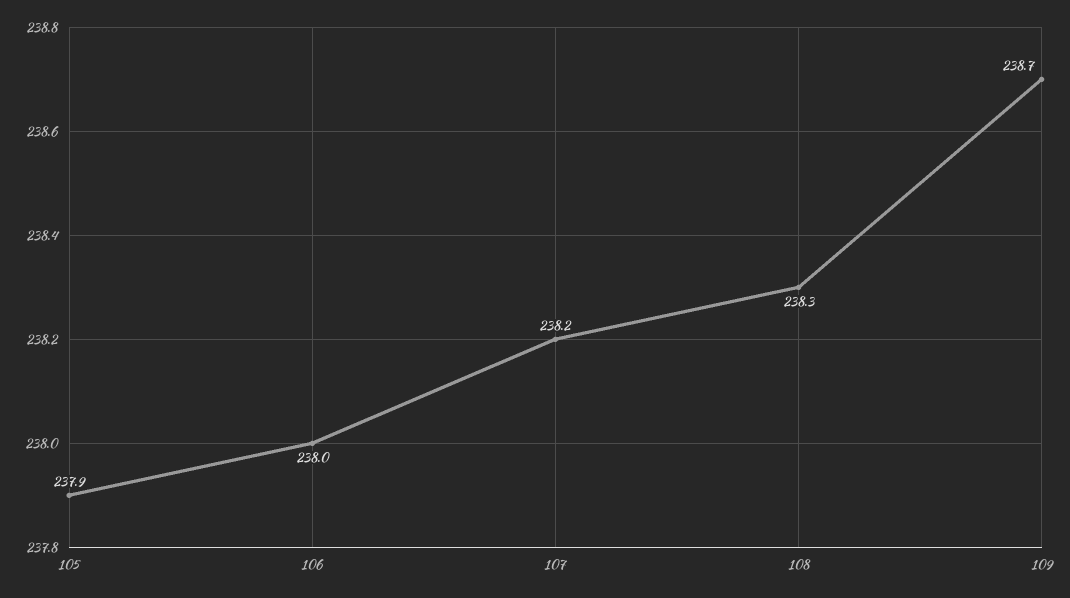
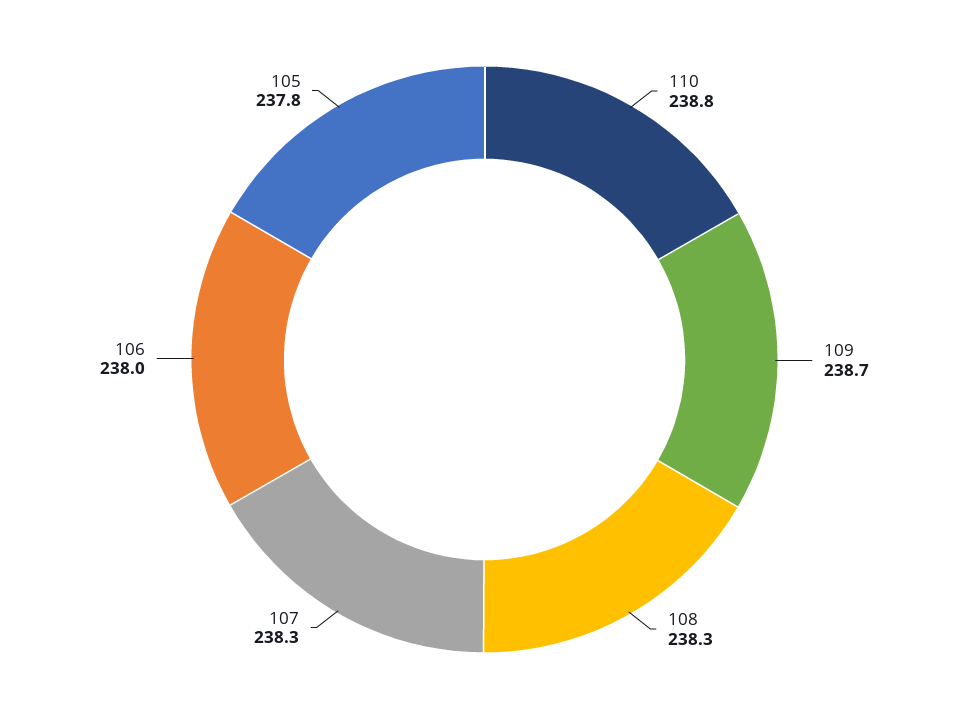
  {
-   "105": 237.9,
+   "105": 237.8,
    "106": 238,
-   "107": 238.2,
+   "107": 238.3,
    "108": 238.3,
-   "109": 238.7
+   "109": 238.7,
+   "110": 238.8
  }

